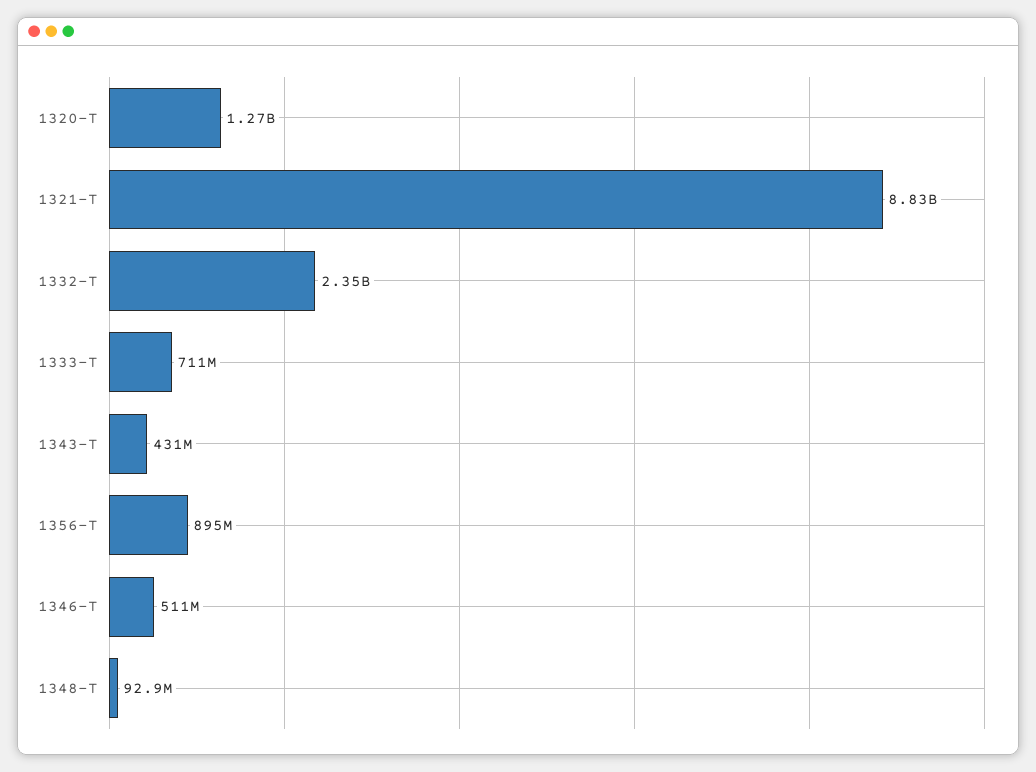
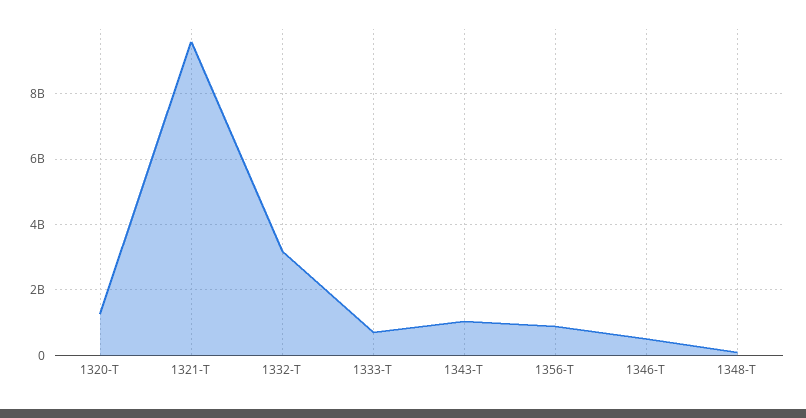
  {
    "1320-T": 1270000000,
-   "1321-T": 8830000000,
+   "1321-T": 9600000000,
-   "1332-T": 2350000000,
+   "1332-T": 3200000000,
    "1333-T": 711000000,
-   "1343-T": 431000000,
+   "1343-T": 1000000000,
    "1356-T": 895000000,
    "1346-T": 511000000,
    "1348-T": 92900000
  }

